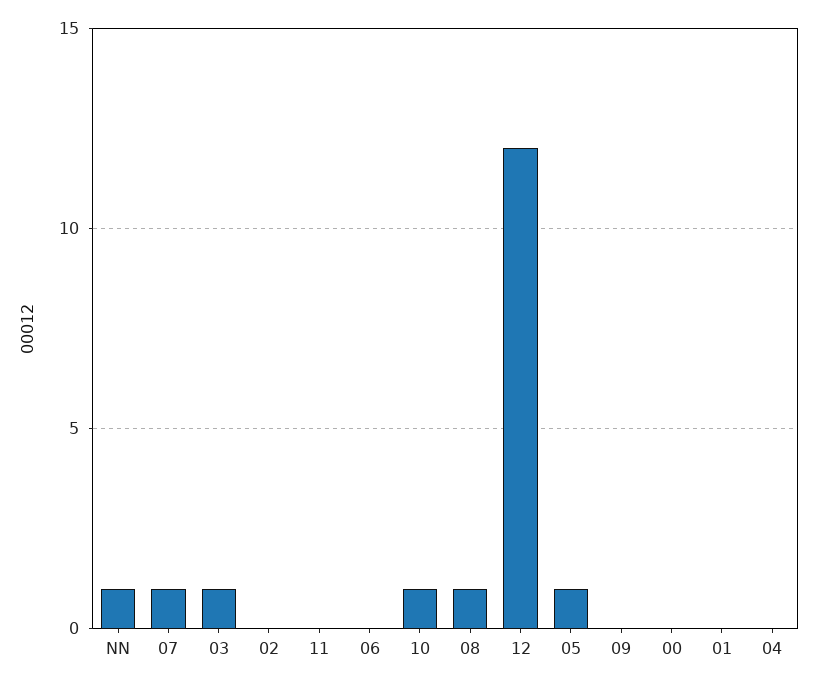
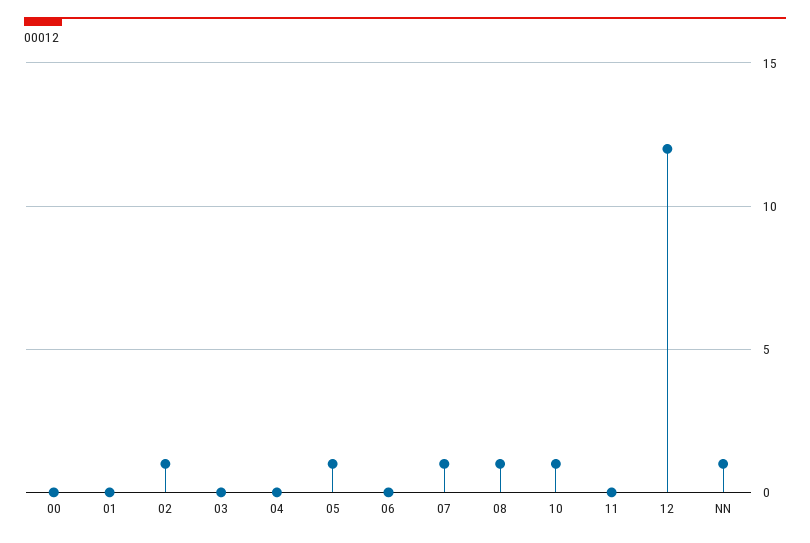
  {
    "NN": 1,
    "07": 1,
-   "03": 1,
+   "03": 0,
-   "02": 0,
+   "02": 1,
    "11": 0,
    "06": 0,
    "10": 1,
    "08": 1,
    "12": 12,
    "05": 1,
-   "09": 0,
    "00": 0,
    "01": 0,
    "04": 0
  }

